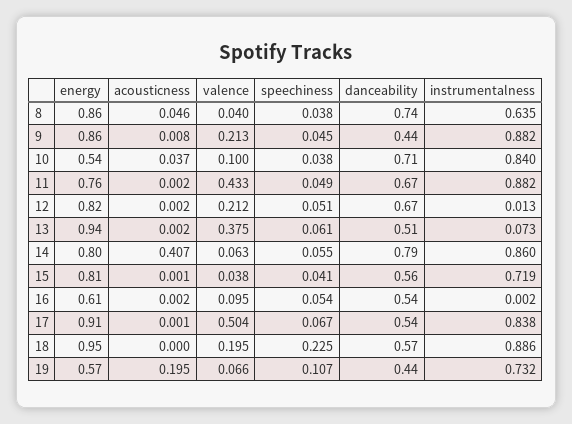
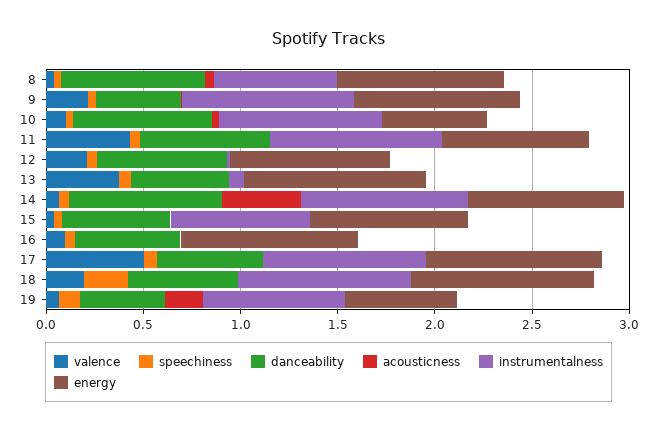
  {
    "energy": {
      "8": 0.86,
      "9": 0.86,
      "10": 0.54,
      "11": 0.76,
      "12": 0.82,
      "13": 0.94,
      "14": 0.8,
      "15": 0.81,
-     "16": 0.61,
+     "16": 0.9,
      "17": 0.91,
      "18": 0.95,
      "19": 0.57
    },
    "acousticness": {
      "8": 0.046,
      "9": 0.008,
      "10": 0.037,
      "11": 0.002,
      "12": 0.002,
      "13": 0.002,
      "14": 0.407,
      "15": 0.001,
      "16": 0.002,
      "17": 0.001,
      "18": 0,
      "19": 0.195
    },
    "valence": {
      "8": 0.04,
      "9": 0.213,
      "10": 0.1,
      "11": 0.433,
      "12": 0.212,
      "13": 0.375,
      "14": 0.063,
      "15": 0.038,
      "16": 0.095,
      "17": 0.504,
      "18": 0.195,
      "19": 0.066
    },
    "speechiness": {
      "8": 0.038,
      "9": 0.045,
      "10": 0.038,
      "11": 0.049,
      "12": 0.051,
      "13": 0.061,
      "14": 0.055,
      "15": 0.041,
      "16": 0.054,
      "17": 0.067,
      "18": 0.225,
      "19": 0.107
    },
    "danceability": {
      "8": 0.74,
      "9": 0.44,
      "10": 0.71,
      "11": 0.67,
      "12": 0.67,
      "13": 0.51,
      "14": 0.79,
      "15": 0.56,
      "16": 0.54,
      "17": 0.54,
      "18": 0.57,
      "19": 0.44
    },
    "instrumentalness": {
      "8": 0.635,
      "9": 0.882,
      "10": 0.84,
      "11": 0.882,
      "12": 0.013,
      "13": 0.073,
      "14": 0.86,
      "15": 0.719,
      "16": 0.002,
      "17": 0.838,
      "18": 0.886,
      "19": 0.732
    }
  }

